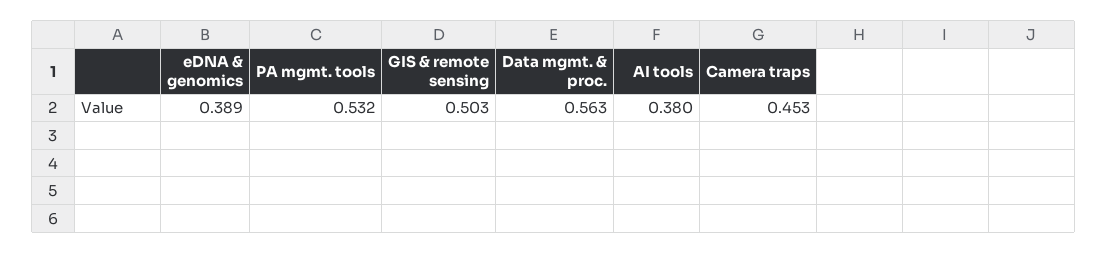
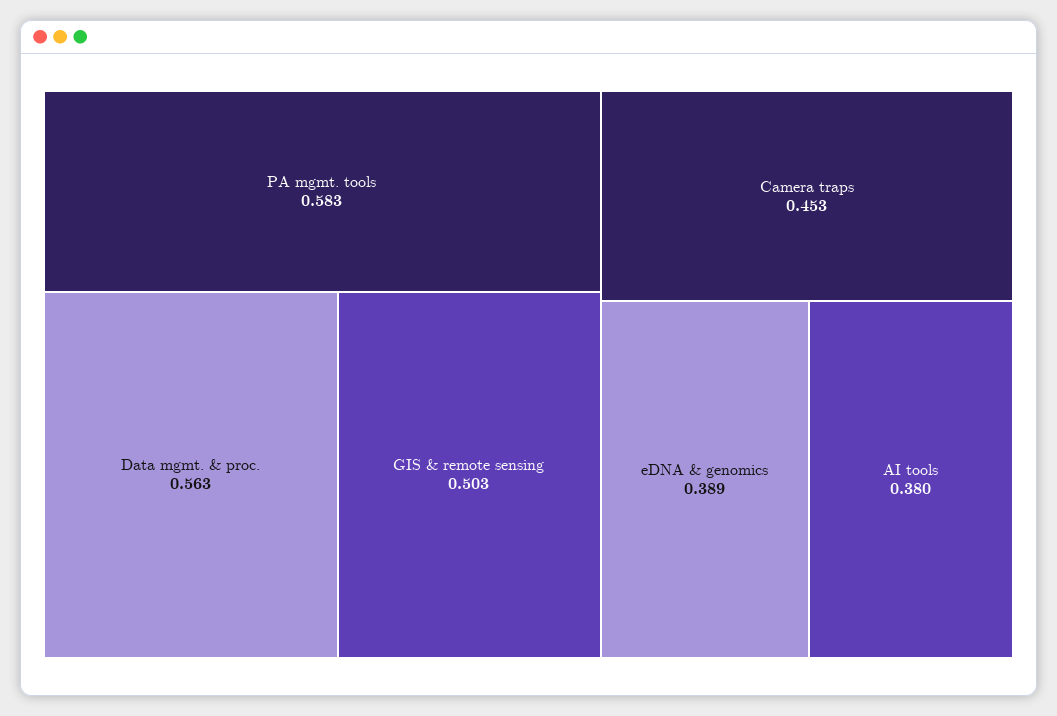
  {
    "eDNA & genomics": 0.389,
-   "PA mgmt. tools": 0.532,
+   "PA mgmt. tools": 0.583,
    "GIS & remote sensing": 0.503,
    "Data mgmt. & proc.": 0.563,
    "AI tools": 0.38,
    "Camera traps": 0.453
  }

